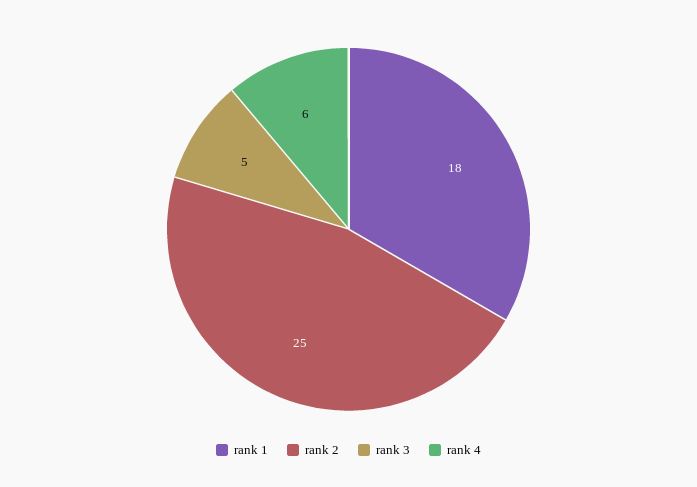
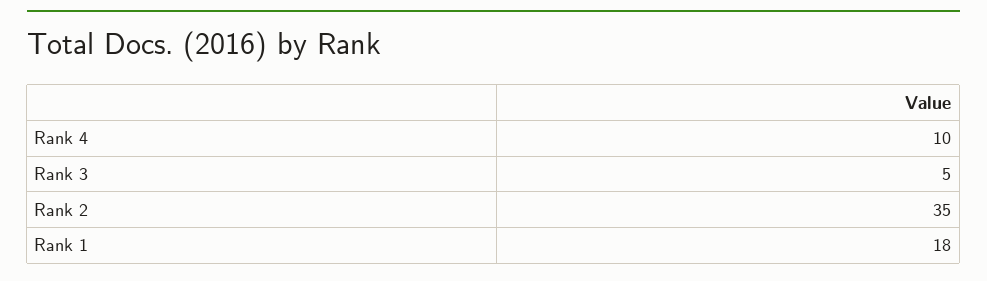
  {
    "rank 1": 18,
-   "rank 2": 25,
+   "rank 2": 35,
    "rank 3": 5,
-   "rank 4": 6
+   "rank 4": 10
  }

